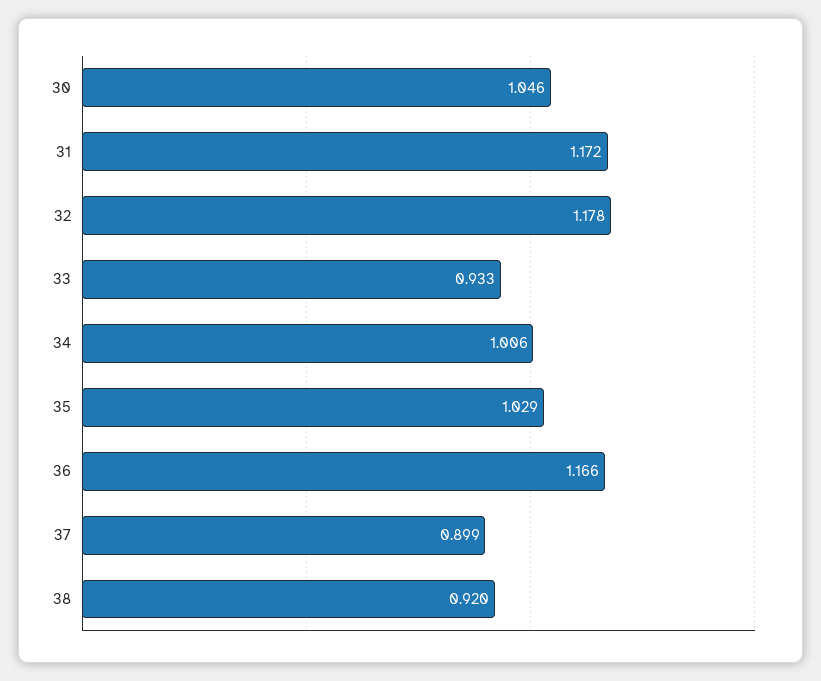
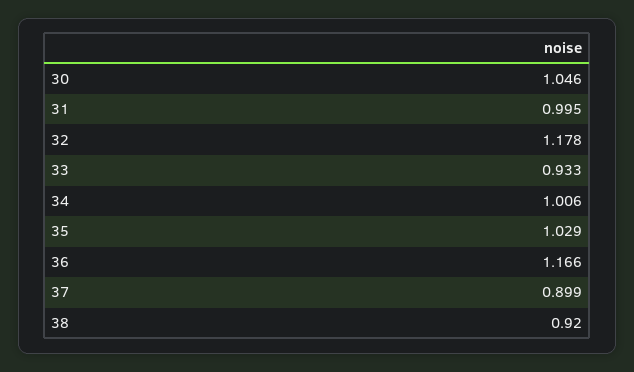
  {
    "30": 1.046,
-   "31": 1.172,
+   "31": 0.995,
    "32": 1.178,
    "33": 0.933,
    "34": 1.006,
    "35": 1.029,
    "36": 1.166,
    "37": 0.899,
    "38": 0.92
  }

